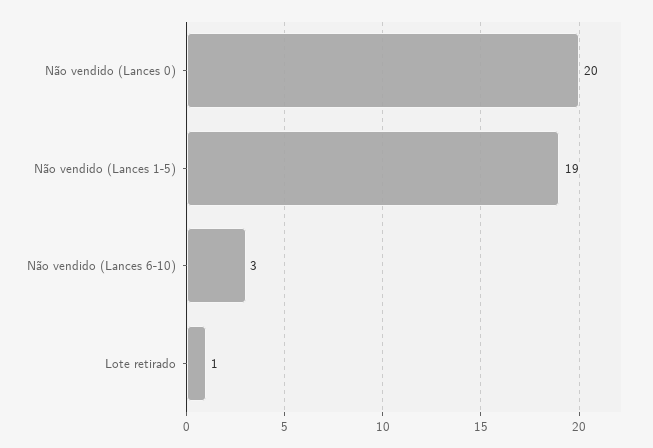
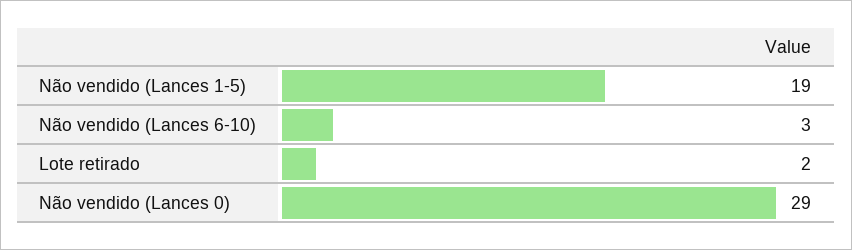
  {
-   "Não vendido (Lances 0)": 20,
+   "Não vendido (Lances 0)": 29,
    "Não vendido (Lances 1-5)": 19,
    "Não vendido (Lances 6-10)": 3,
-   "Lote retirado": 1
+   "Lote retirado": 2
  }

